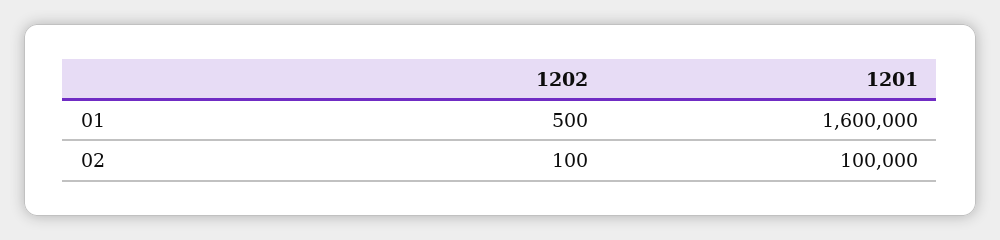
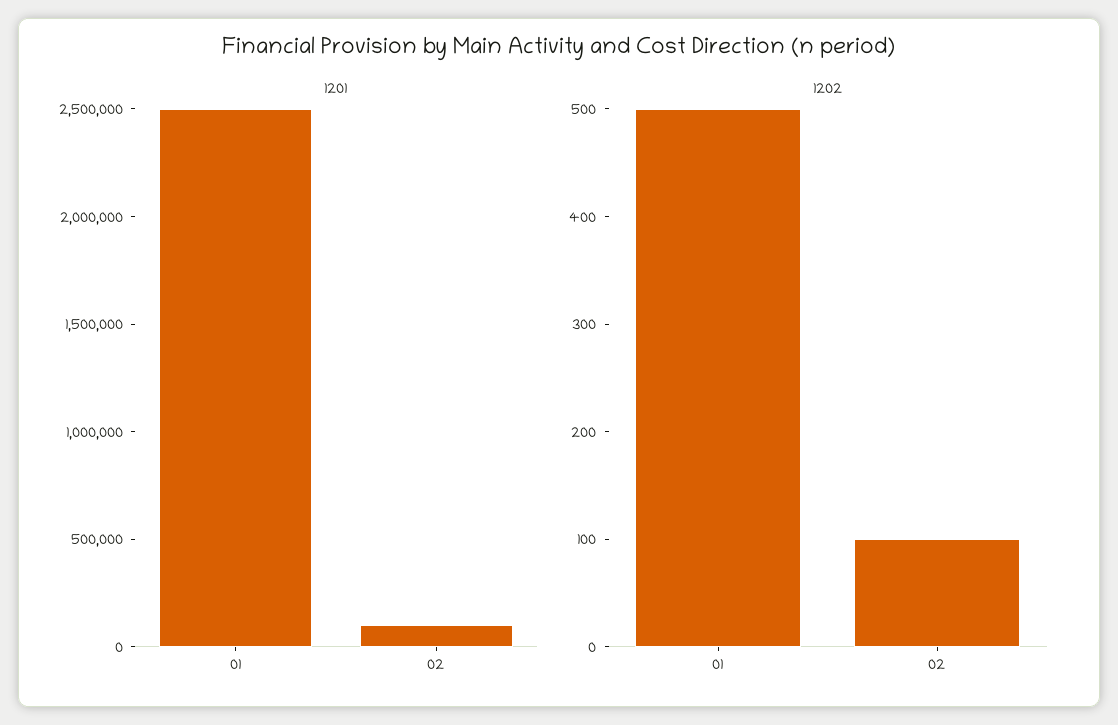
  {
    "1202": {
      "01": 500,
      "02": 100
    },
    "1201": {
-     "01": 1600000,
+     "01": 2500000,
      "02": 100000
    }
  }

